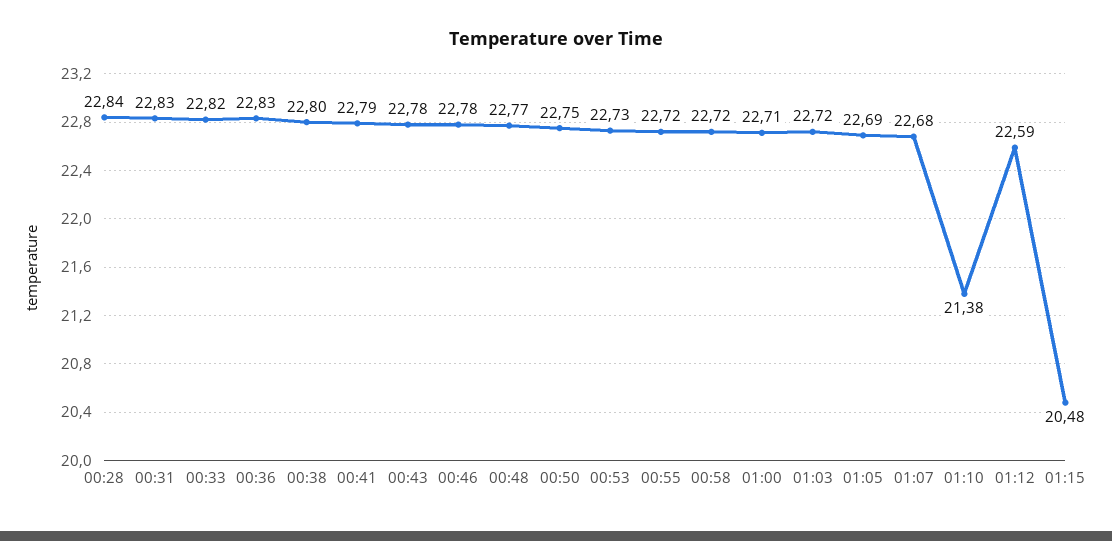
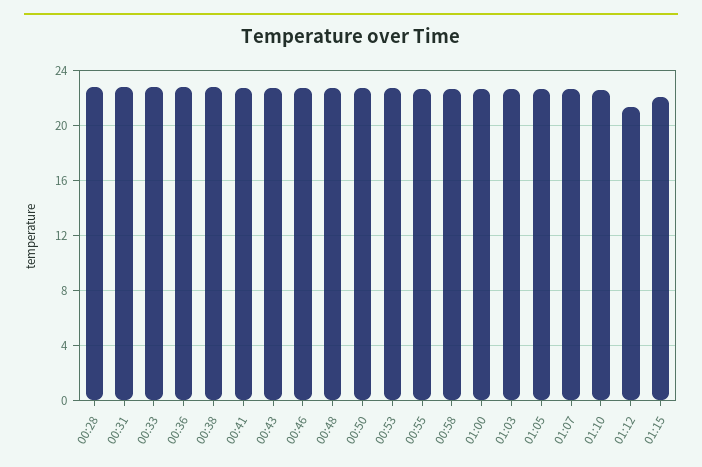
  {
    "00:28": 22.84,
    "00:31": 22.83,
    "00:33": 22.82,
    "00:36": 22.83,
    "00:38": 22.8,
    "00:41": 22.79,
    "00:43": 22.78,
    "00:46": 22.78,
    "00:48": 22.77,
    "00:50": 22.75,
    "00:53": 22.73,
    "00:55": 22.72,
    "00:58": 22.72,
    "01:00": 22.71,
    "01:03": 22.72,
    "01:05": 22.69,
    "01:07": 22.68,
-   "01:10": 21.38,
+   "01:10": 22.5,
-   "01:12": 22.59,
+   "01:12": 21.5,
-   "01:15": 20.48
+   "01:15": 22
  }

